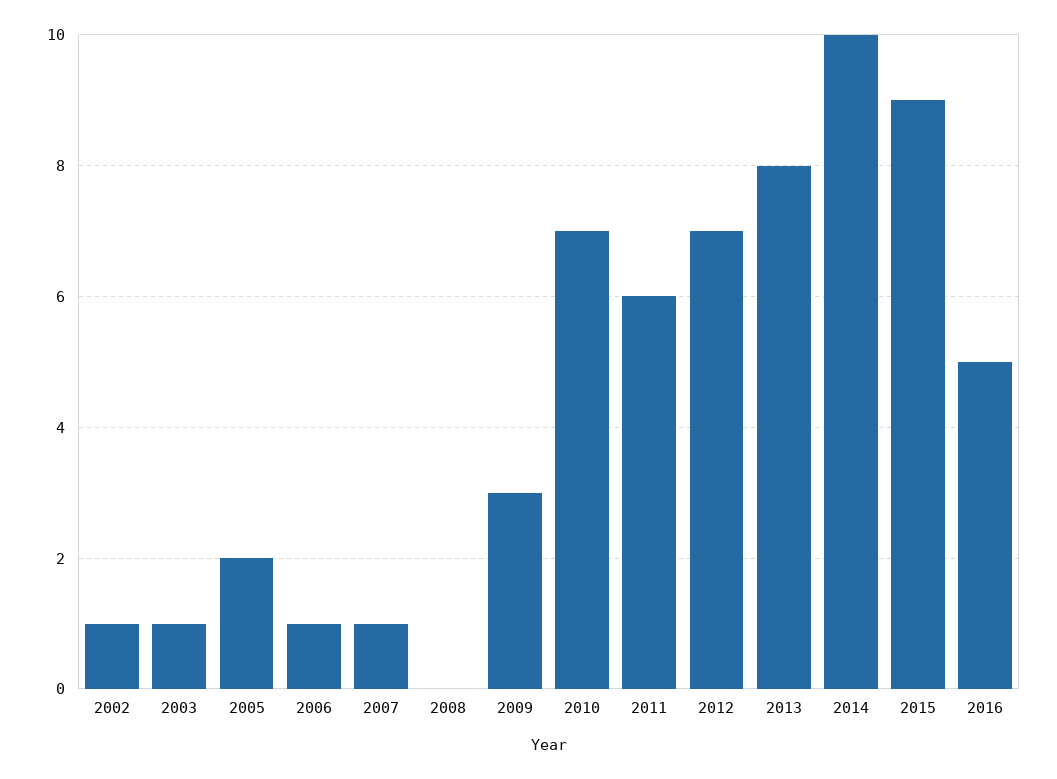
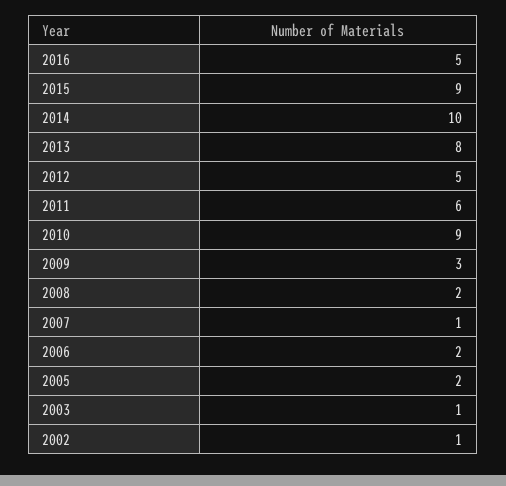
  {
    "2002": 1,
    "2003": 1,
    "2005": 2,
-   "2006": 1,
+   "2006": 2,
    "2007": 1,
-   "2008": 0,
+   "2008": 2,
    "2009": 3,
-   "2010": 7,
+   "2010": 9,
    "2011": 6,
-   "2012": 7,
+   "2012": 5,
    "2013": 8,
    "2014": 10,
    "2015": 9,
    "2016": 5
  }

